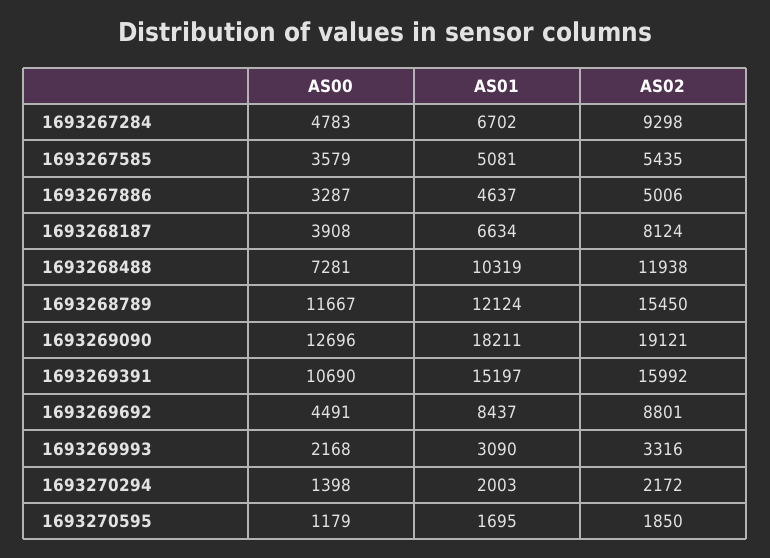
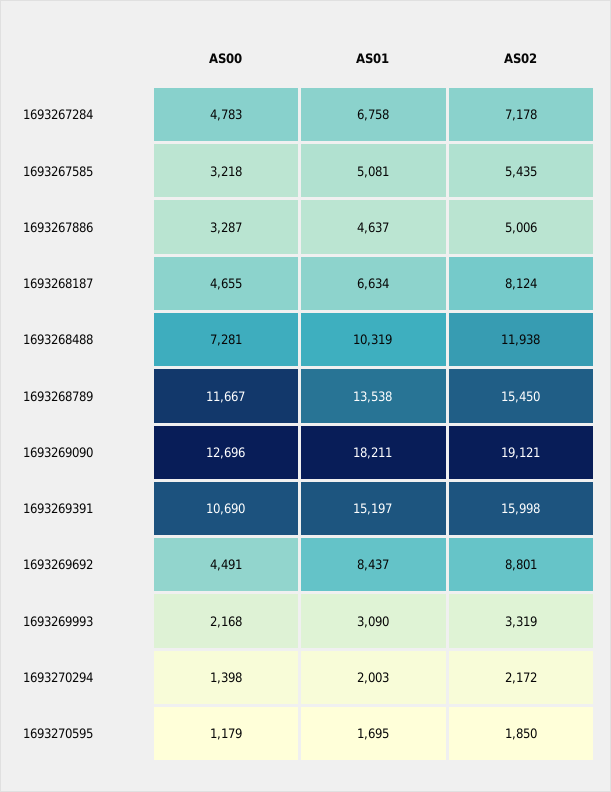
  {
    "AS00": {
      "1693267284": 4783,
-     "1693267585": 3579,
+     "1693267585": 3218,
      "1693267886": 3287,
-     "1693268187": 3908,
+     "1693268187": 4655,
      "1693268488": 7281,
      "1693268789": 11667,
      "1693269090": 12696,
      "1693269391": 10690,
      "1693269692": 4491,
      "1693269993": 2168,
      "1693270294": 1398,
      "1693270595": 1179
    },
    "AS01": {
-     "1693267284": 6702,
+     "1693267284": 6758,
      "1693267585": 5081,
      "1693267886": 4637,
      "1693268187": 6634,
      "1693268488": 10319,
-     "1693268789": 12124,
+     "1693268789": 13538,
      "1693269090": 18211,
      "1693269391": 15197,
      "1693269692": 8437,
      "1693269993": 3090,
      "1693270294": 2003,
      "1693270595": 1695
    },
    "AS02": {
-     "1693267284": 9298,
+     "1693267284": 7178,
      "1693267585": 5435,
      "1693267886": 5006,
      "1693268187": 8124,
      "1693268488": 11938,
      "1693268789": 15450,
      "1693269090": 19121,
-     "1693269391": 15992,
+     "1693269391": 15998,
      "1693269692": 8801,
-     "1693269993": 3316,
+     "1693269993": 3319,
      "1693270294": 2172,
      "1693270595": 1850
    }
  }

